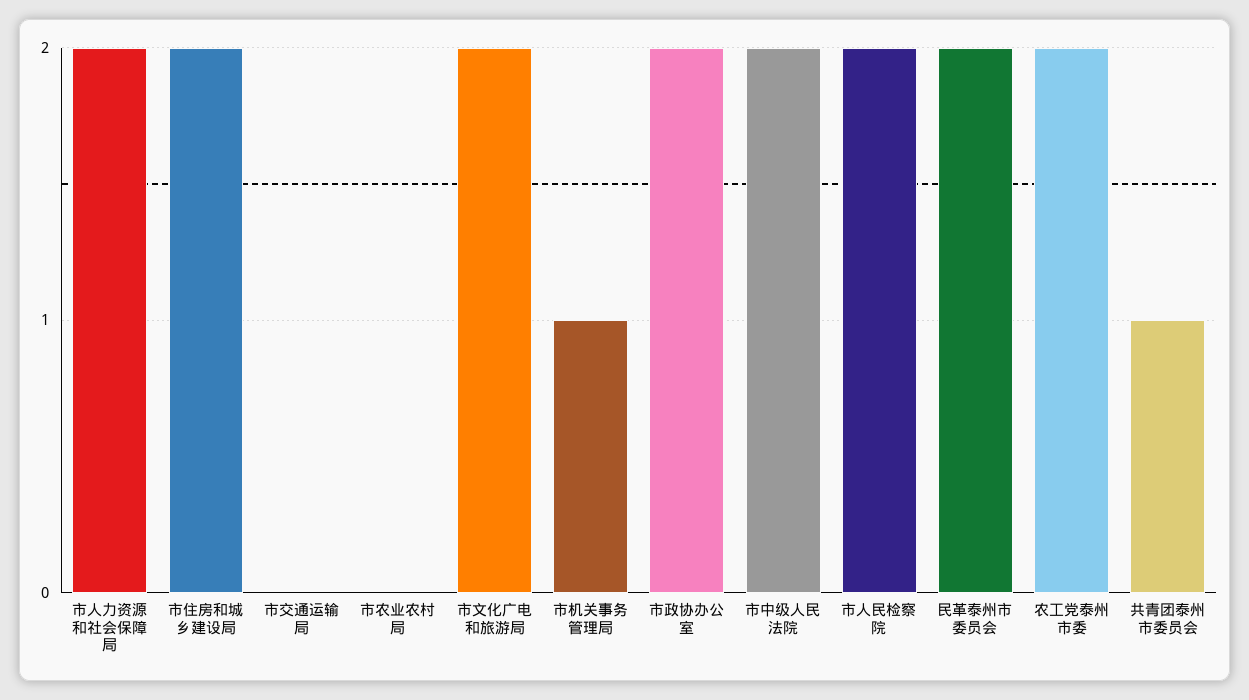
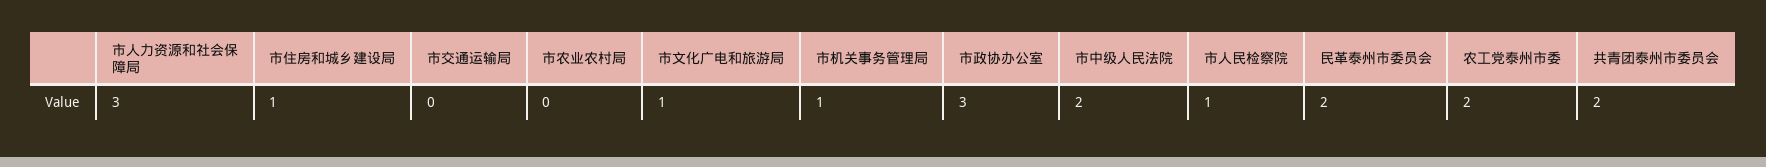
  {
-   "市人力资源和社会保障局": 2,
+   "市人力资源和社会保障局": 3,
-   "市住房和城乡建设局": 2,
+   "市住房和城乡建设局": 1,
    "市交通运输局": 0,
    "市农业农村局": 0,
-   "市文化广电和旅游局": 2,
+   "市文化广电和旅游局": 1,
    "市机关事务管理局": 1,
-   "市政协办公室": 2,
+   "市政协办公室": 3,
    "市中级人民法院": 2,
-   "市人民检察院": 2,
+   "市人民检察院": 1,
    "民革泰州市委员会": 2,
    "农工党泰州市委": 2,
-   "共青团泰州市委员会": 1
+   "共青团泰州市委员会": 2
  }

